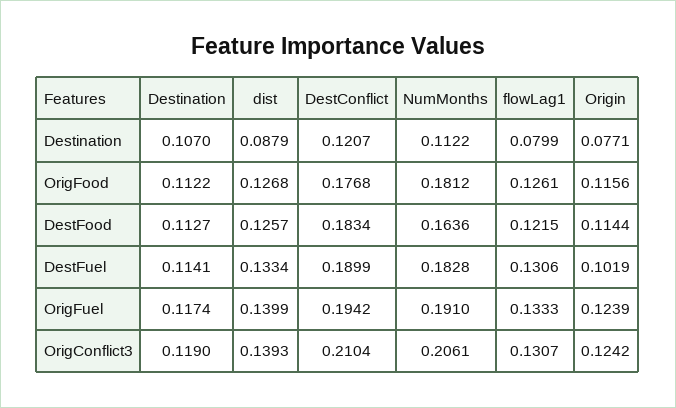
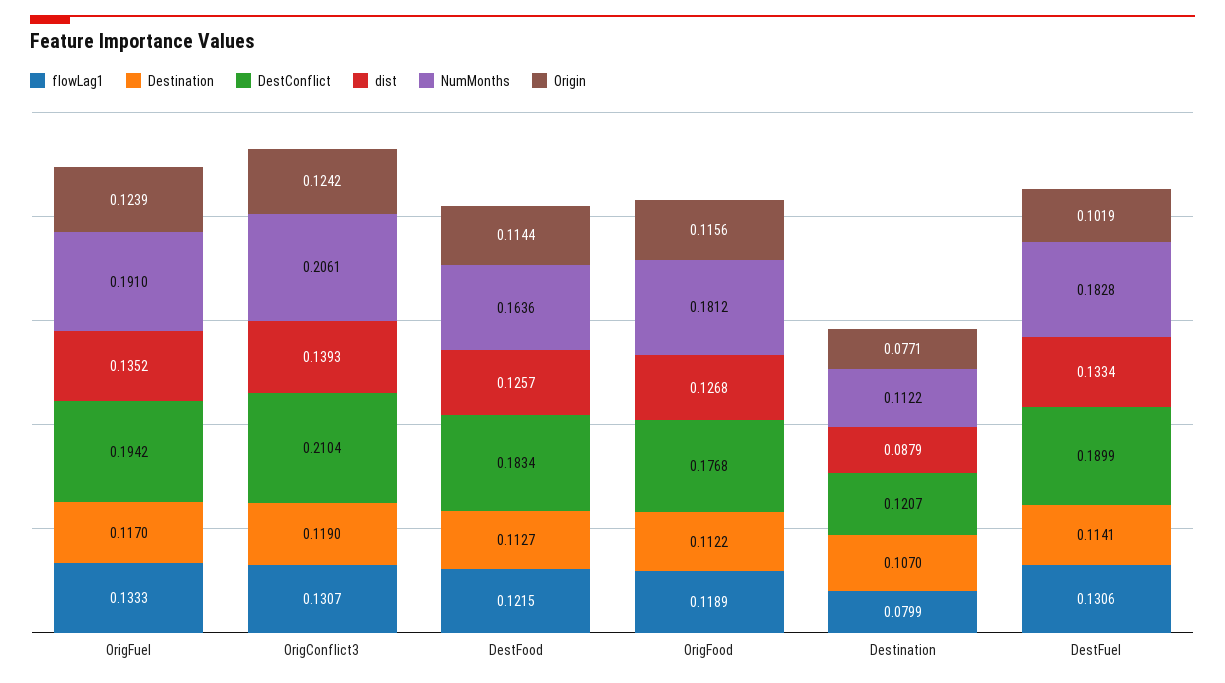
  {
    "Destination": {
      "Destination": 0.107,
      "OrigFood": 0.1122,
      "DestFood": 0.1127,
      "DestFuel": 0.1141,
-     "OrigFuel": 0.1174,
+     "OrigFuel": 0.117,
      "OrigConflict3": 0.119
    },
    "dist": {
      "Destination": 0.0879,
      "OrigFood": 0.1268,
      "DestFood": 0.1257,
      "DestFuel": 0.1334,
-     "OrigFuel": 0.1399,
+     "OrigFuel": 0.1352,
      "OrigConflict3": 0.1393
    },
    "DestConflict": {
      "Destination": 0.1207,
      "OrigFood": 0.1768,
      "DestFood": 0.1834,
      "DestFuel": 0.1899,
      "OrigFuel": 0.1942,
      "OrigConflict3": 0.2104
    },
    "NumMonths": {
      "Destination": 0.1122,
      "OrigFood": 0.1812,
      "DestFood": 0.1636,
      "DestFuel": 0.1828,
      "OrigFuel": 0.191,
      "OrigConflict3": 0.2061
    },
    "flowLag1": {
      "Destination": 0.0799,
-     "OrigFood": 0.1261,
+     "OrigFood": 0.1189,
      "DestFood": 0.1215,
      "DestFuel": 0.1306,
      "OrigFuel": 0.1333,
      "OrigConflict3": 0.1307
    },
    "Origin": {
      "Destination": 0.0771,
      "OrigFood": 0.1156,
      "DestFood": 0.1144,
      "DestFuel": 0.1019,
      "OrigFuel": 0.1239,
      "OrigConflict3": 0.1242
    }
  }

